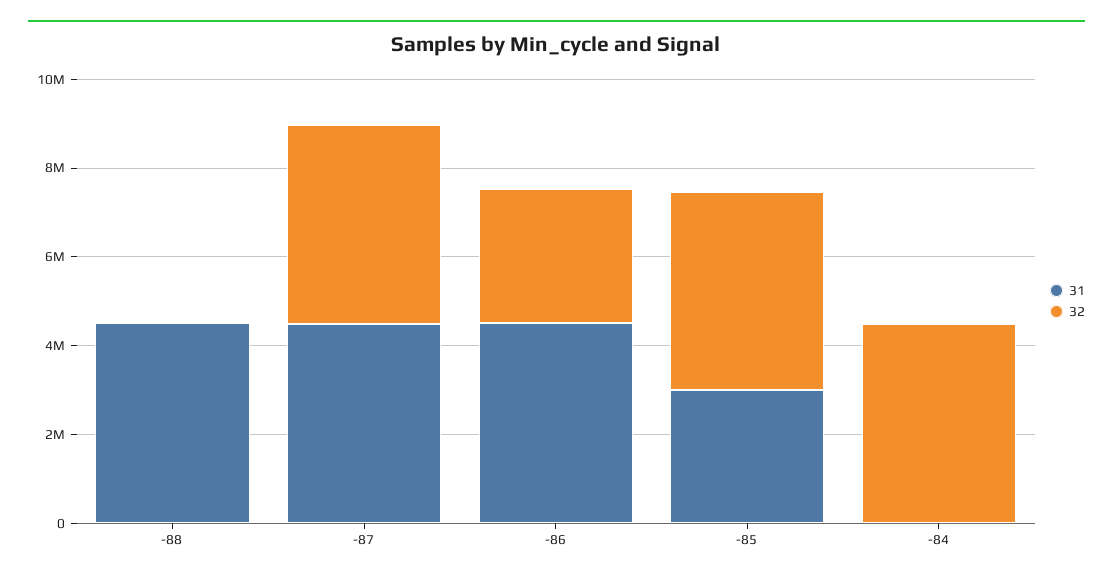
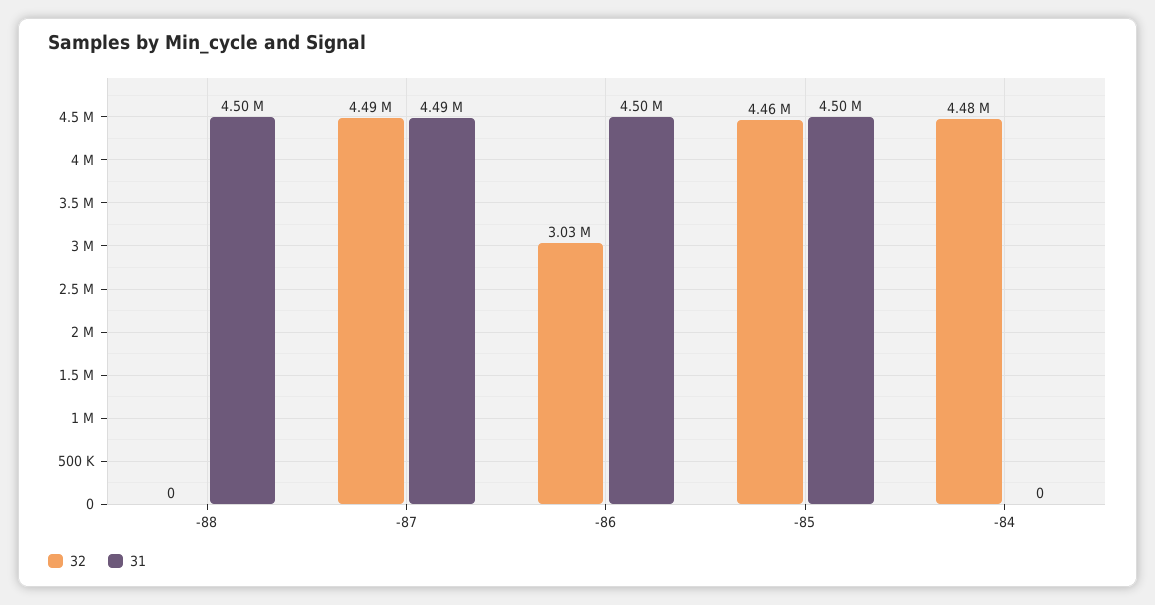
  {
    "31": {
      "-88": 4500000,
      "-87": 4490000,
      "-86": 4500000,
-     "-85": 3000000,
+     "-85": 4500000,
      "-84": 0
    },
    "32": {
      "-88": 0,
      "-87": 4490000,
      "-86": 3030000,
      "-85": 4460000,
      "-84": 4480000
    }
  }

